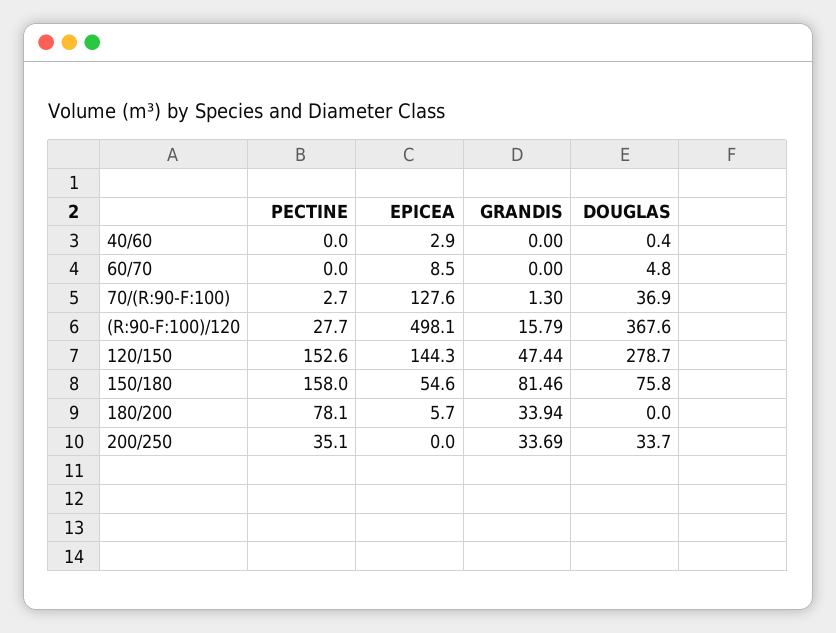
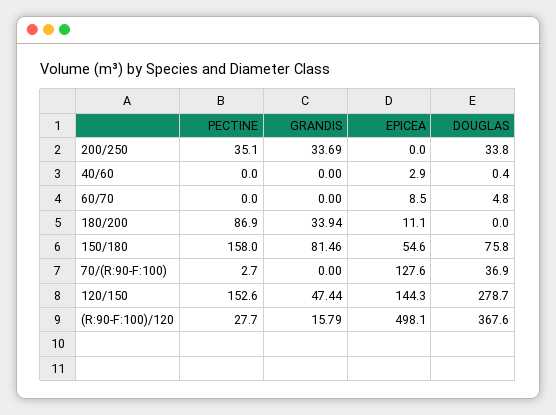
  {
    "PECTINE": {
      "40/60": 0,
      "60/70": 0,
      "70/(R:90-F:100)": 2.7,
      "(R:90-F:100)/120": 27.7,
      "120/150": 152.6,
      "150/180": 158,
-     "180/200": 78.1,
+     "180/200": 86.9,
      "200/250": 35.1
    },
    "EPICEA": {
      "40/60": 2.9,
      "60/70": 8.5,
      "70/(R:90-F:100)": 127.6,
      "(R:90-F:100)/120": 498.1,
      "120/150": 144.3,
      "150/180": 54.6,
-     "180/200": 5.7,
+     "180/200": 11.1,
      "200/250": 0
    },
    "GRANDIS": {
      "40/60": 0,
      "60/70": 0,
-     "70/(R:90-F:100)": 1.3,
+     "70/(R:90-F:100)": 0,
      "(R:90-F:100)/120": 15.79,
      "120/150": 47.44,
      "150/180": 81.46,
      "180/200": 33.94,
      "200/250": 33.69
    },
    "DOUGLAS": {
      "40/60": 0.4,
      "60/70": 4.8,
      "70/(R:90-F:100)": 36.9,
      "(R:90-F:100)/120": 367.6,
      "120/150": 278.7,
      "150/180": 75.8,
      "180/200": 0,
-     "200/250": 33.7
+     "200/250": 33.8
    }
  }

